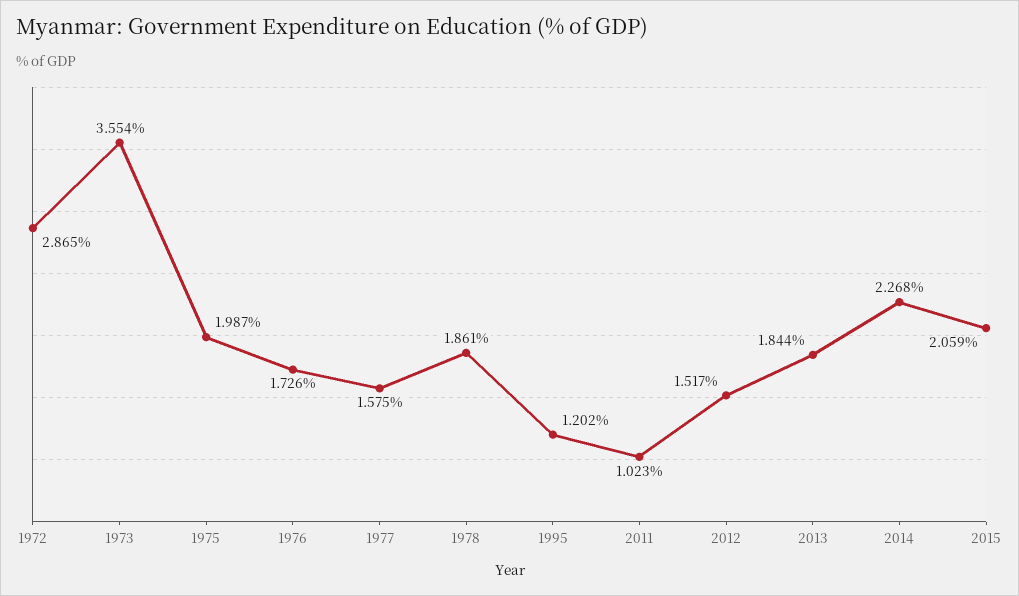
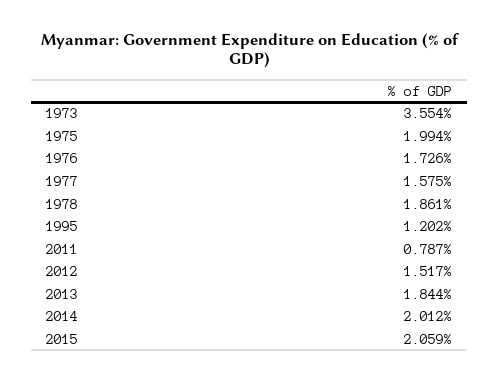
  {
-   "1972": 2.865,
    "1973": 3.554,
-   "1975": 1.987,
+   "1975": 1.994,
    "1976": 1.726,
    "1977": 1.575,
    "1978": 1.861,
    "1995": 1.202,
-   "2011": 1.023,
+   "2011": 0.787,
    "2012": 1.517,
    "2013": 1.844,
-   "2014": 2.268,
+   "2014": 2.012,
    "2015": 2.059
  }

